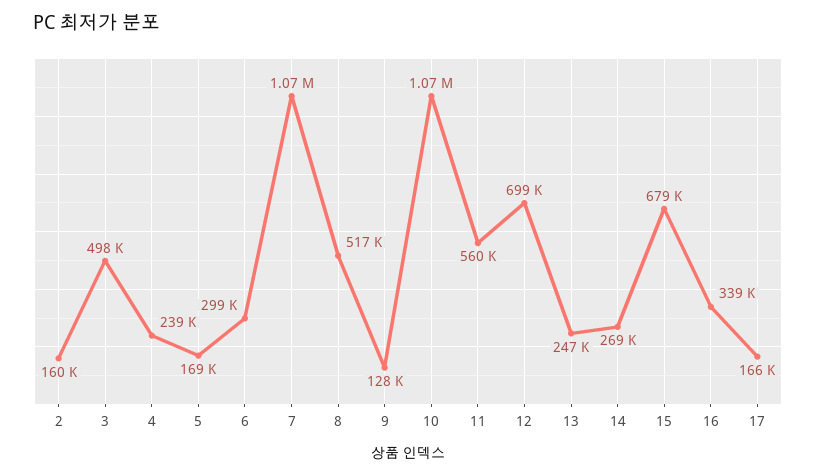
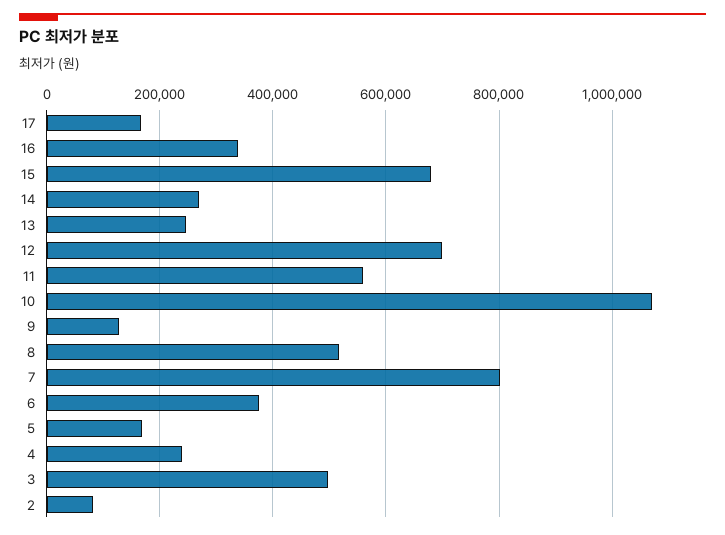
  {
-   "2": 160000,
+   "2": 80000,
    "3": 498000,
    "4": 239000,
    "5": 169000,
-   "6": 299000,
+   "6": 380000,
-   "7": 1070000,
+   "7": 800000,
    "8": 517000,
    "9": 128000,
    "10": 1070000,
    "11": 560000,
    "12": 699000,
    "13": 247000,
    "14": 269000,
    "15": 679000,
    "16": 339000,
    "17": 166000
  }

